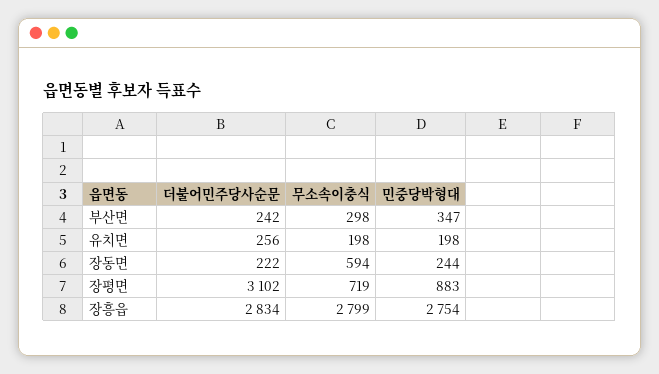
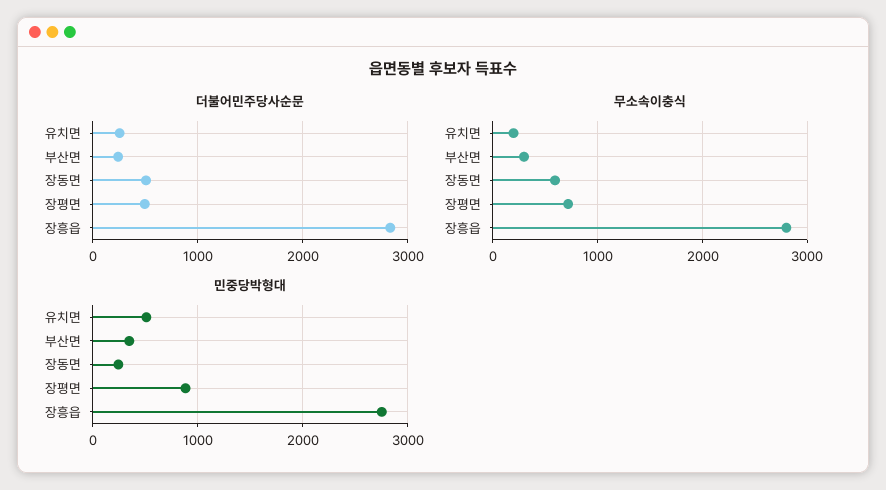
  {
    "더불어민주당사순문": {
      "부산면": 242,
      "유치면": 256,
-     "장동면": 222,
+     "장동면": 500,
-     "장평면": 3102,
+     "장평면": 500,
      "장흥읍": 2834
    },
    "무소속이충식": {
      "부산면": 298,
      "유치면": 198,
      "장동면": 594,
      "장평면": 719,
      "장흥읍": 2799
    },
    "민중당박형대": {
      "부산면": 347,
-     "유치면": 198,
+     "유치면": 500,
      "장동면": 244,
      "장평면": 883,
      "장흥읍": 2754
    }
  }

